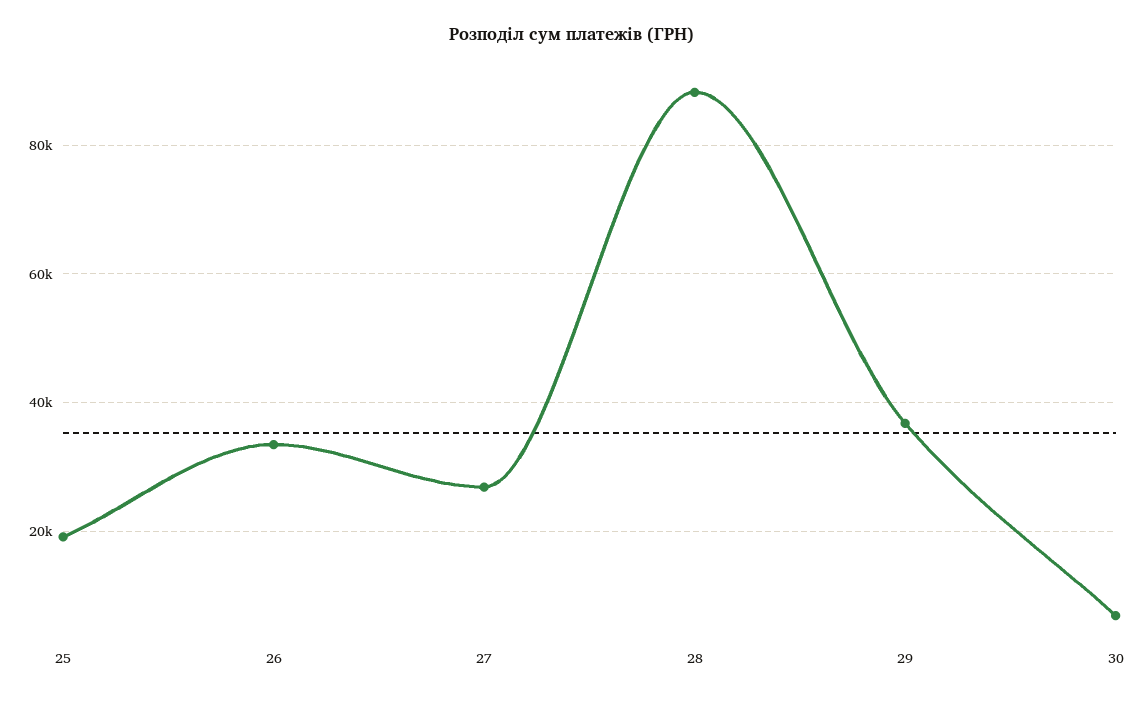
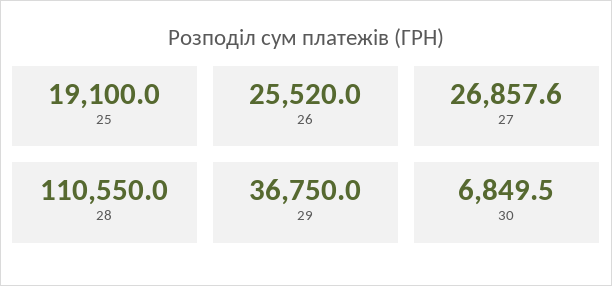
  {
    "25": 19100,
-   "26": 34000,
+   "26": 25520,
    "27": 26857.6,
-   "28": 88000,
+   "28": 110550,
    "29": 36750,
    "30": 6849.5
  }

